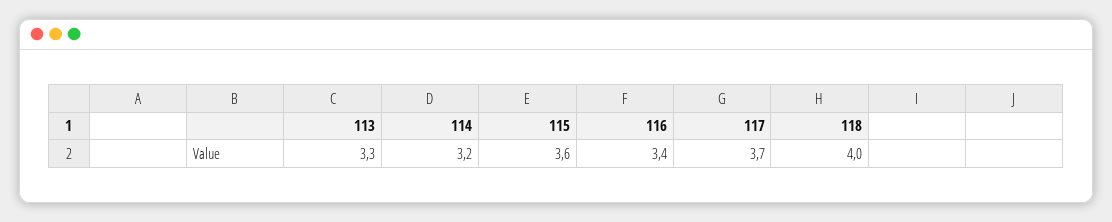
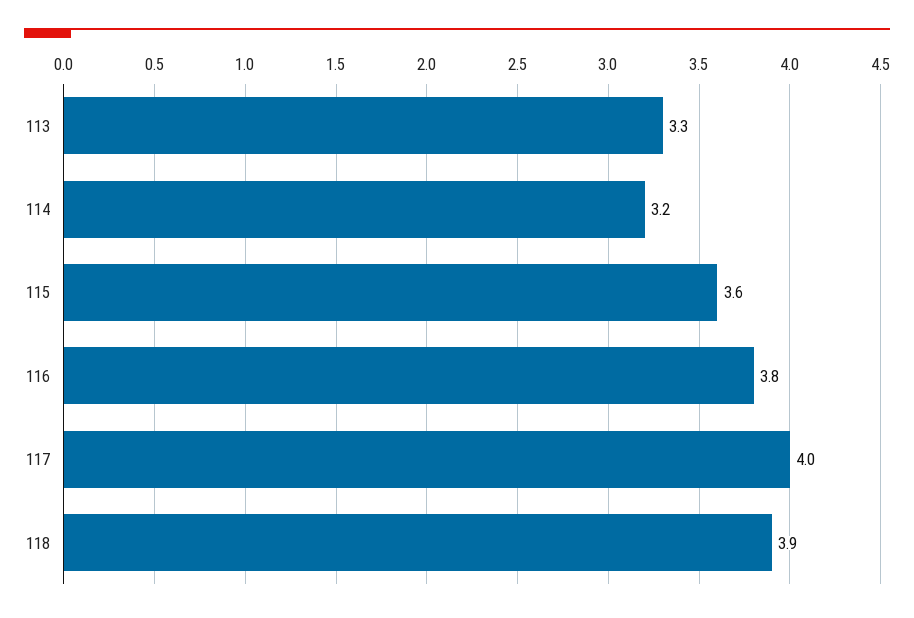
  {
    "113": 3.3,
    "114": 3.2,
    "115": 3.6,
-   "116": 3.4,
+   "116": 3.8,
-   "117": 3.7,
+   "117": 4,
-   "118": 4
+   "118": 3.9
  }

